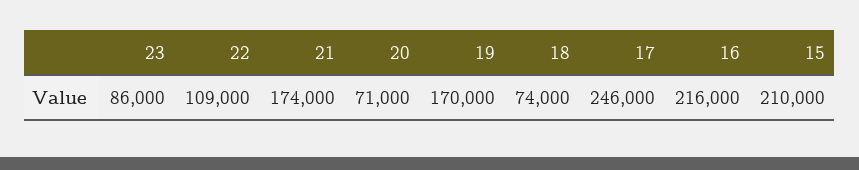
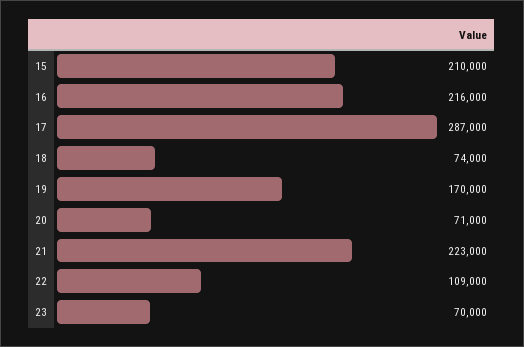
  {
-   "23": 86000,
+   "23": 70000,
    "22": 109000,
-   "21": 174000,
+   "21": 223000,
    "20": 71000,
    "19": 170000,
    "18": 74000,
-   "17": 246000,
+   "17": 287000,
    "16": 216000,
    "15": 210000
  }

